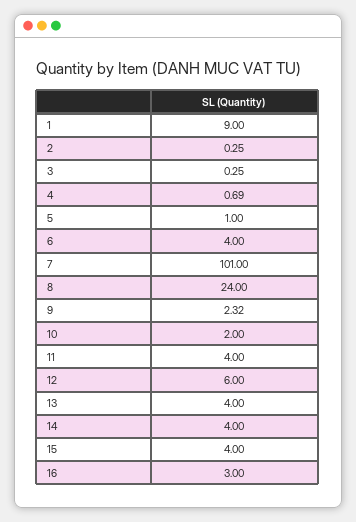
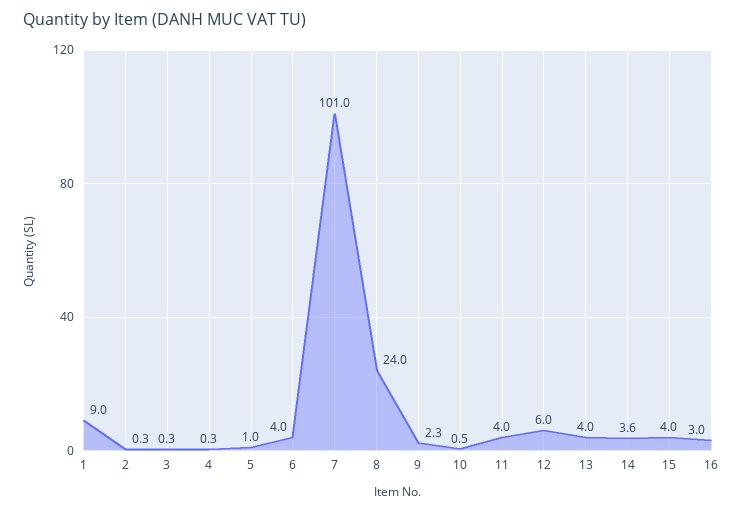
  {
    "1": 9,
    "2": 0.25,
    "3": 0.25,
-   "4": 0.69,
+   "4": 0.3,
    "5": 1,
    "6": 4,
    "7": 101,
    "8": 24,
    "9": 2.32,
-   "10": 2,
+   "10": 0.5,
    "11": 4,
    "12": 6,
    "13": 4,
-   "14": 4,
+   "14": 3.6,
    "15": 4,
    "16": 3
  }

